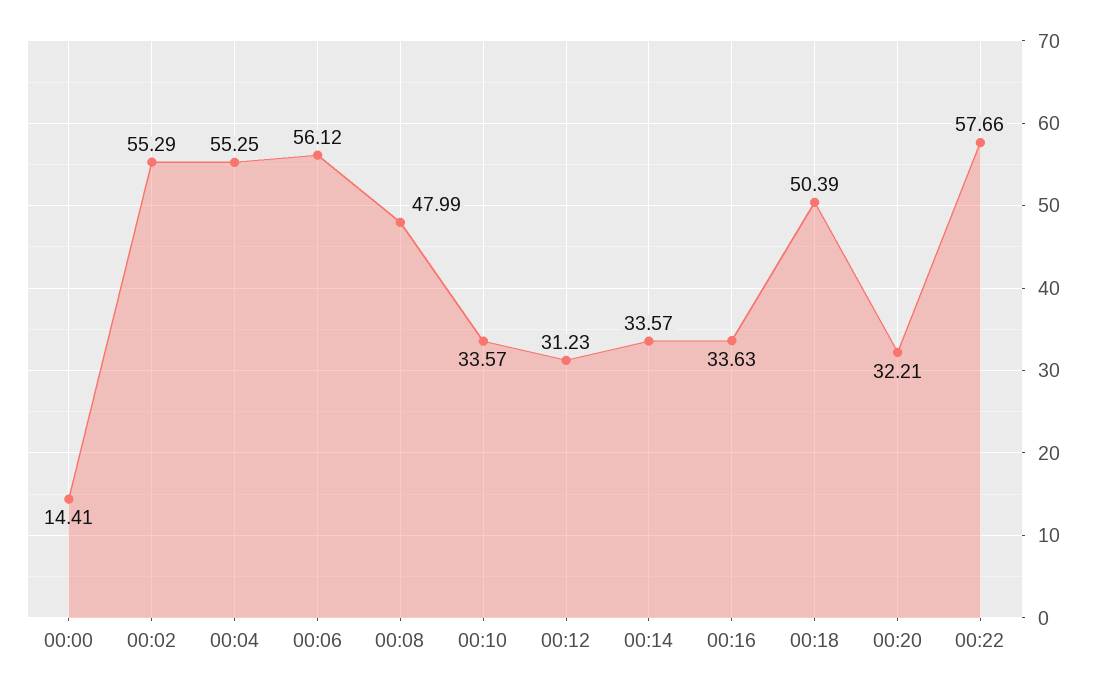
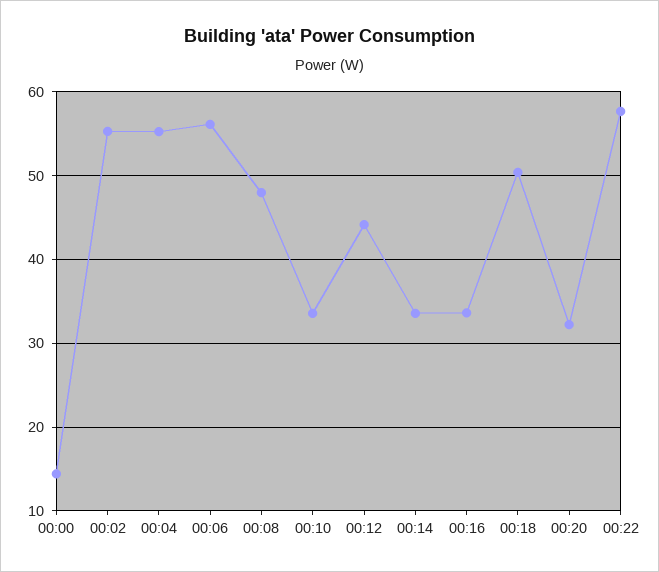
  {
    "00:00": 14.41,
    "00:02": 55.29,
    "00:04": 55.25,
    "00:06": 56.12,
    "00:08": 47.99,
    "00:10": 33.57,
-   "00:12": 31.23,
+   "00:12": 44,
    "00:14": 33.57,
    "00:16": 33.63,
    "00:18": 50.39,
    "00:20": 32.21,
    "00:22": 57.66
  }

